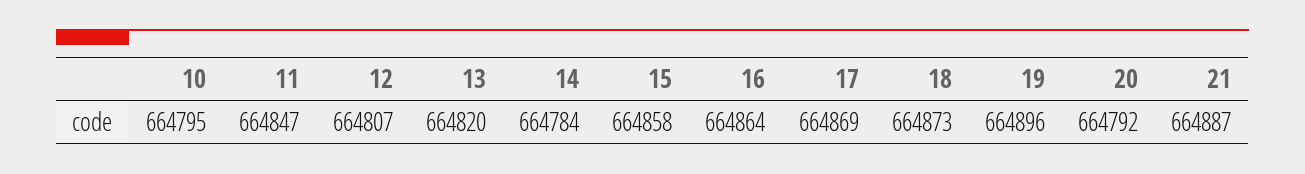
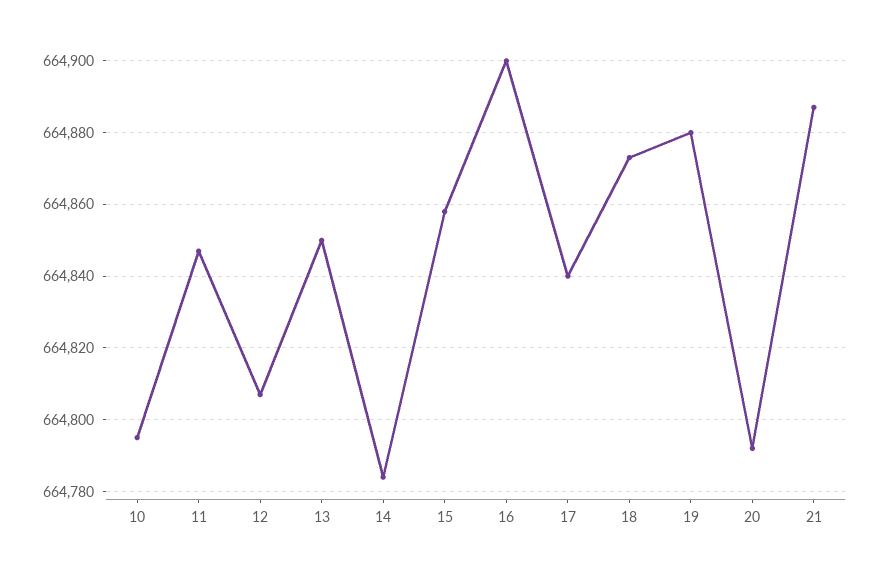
  {
    "10": 664795,
    "11": 664847,
    "12": 664807,
-   "13": 664820,
+   "13": 664850,
    "14": 664784,
    "15": 664858,
-   "16": 664864,
+   "16": 664900,
-   "17": 664869,
+   "17": 664840,
    "18": 664873,
-   "19": 664896,
+   "19": 664880,
    "20": 664792,
    "21": 664887
  }

